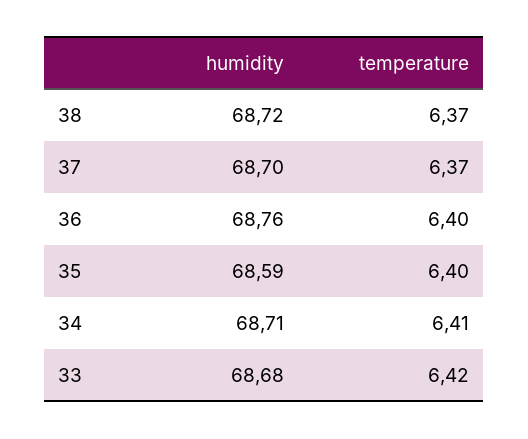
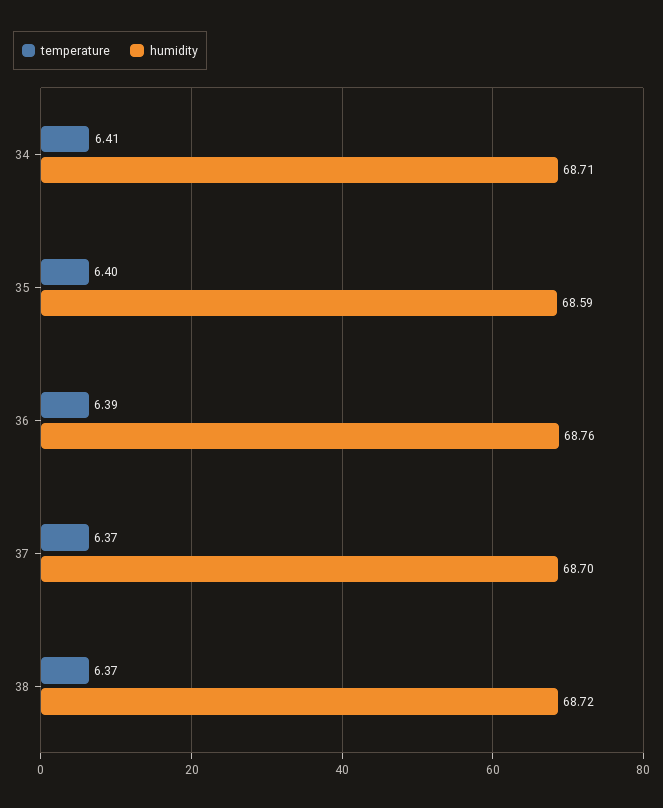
  {
    "humidity": {
      "38": 68.72,
      "37": 68.7,
      "36": 68.76,
      "35": 68.59,
-     "34": 68.71,
+     "34": 68.71
-     "33": 68.68
    },
    "temperature": {
      "38": 6.37,
      "37": 6.37,
-     "36": 6.4,
+     "36": 6.39,
      "35": 6.4,
-     "34": 6.41,
+     "34": 6.41
-     "33": 6.42
    }
  }

